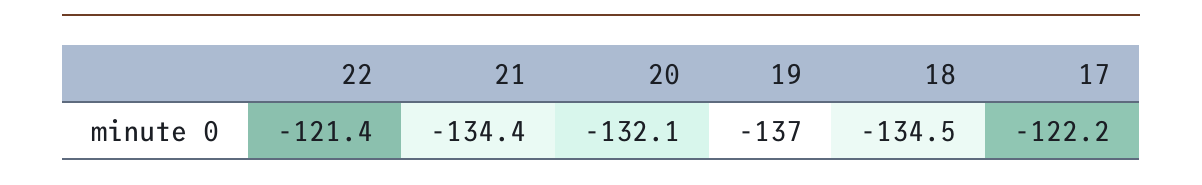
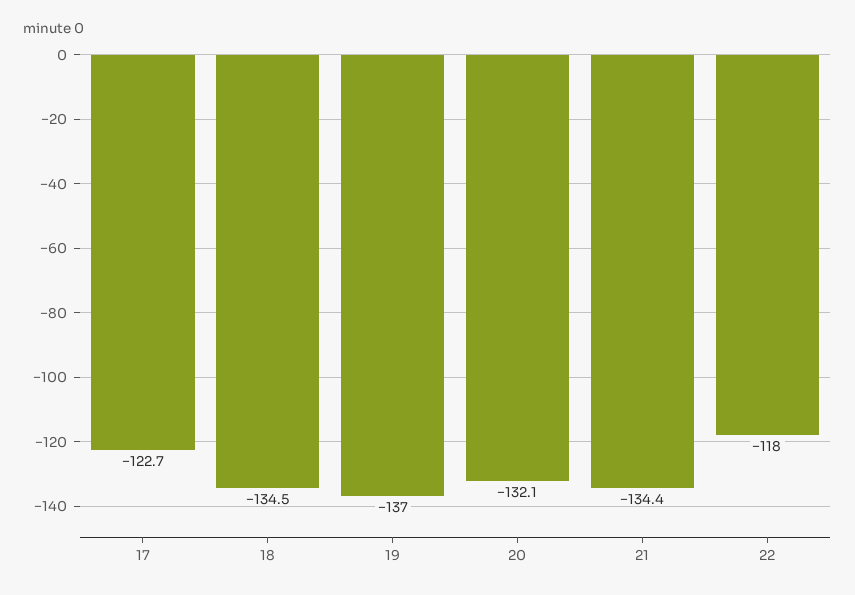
  {
-   "22": -121.4,
+   "22": -118,
    "21": -134.4,
    "20": -132.1,
    "19": -137,
    "18": -134.5,
-   "17": -122.2
+   "17": -122.7
  }

